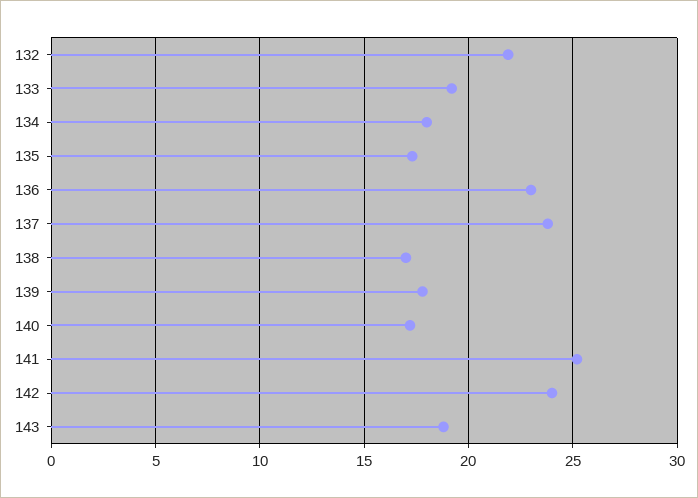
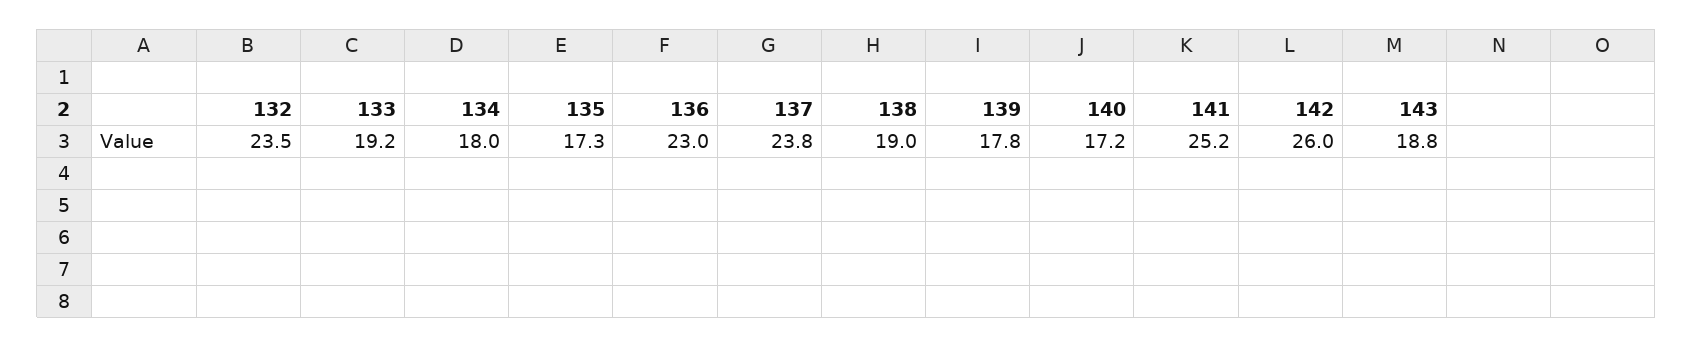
  {
-   "132": 22,
+   "132": 23.5,
    "133": 19.2,
    "134": 18,
    "135": 17.3,
    "136": 23,
    "137": 23.8,
-   "138": 17,
+   "138": 19,
    "139": 17.8,
    "140": 17.2,
    "141": 25.2,
-   "142": 24,
+   "142": 26,
    "143": 18.8
  }

